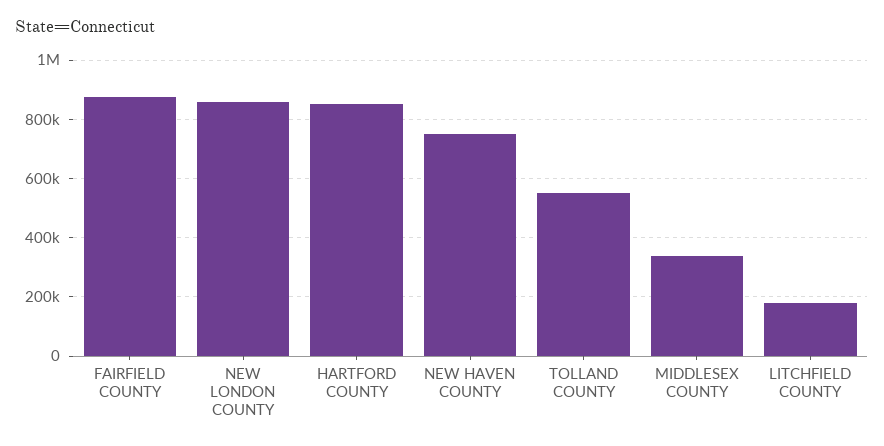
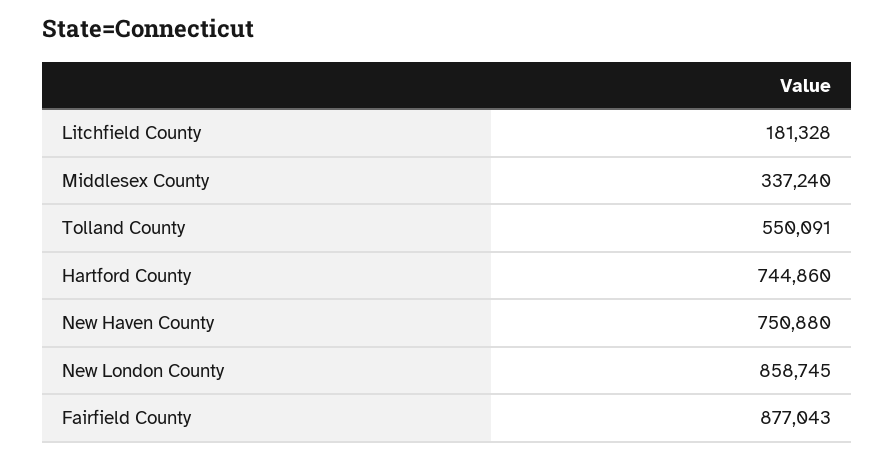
  {
    "FAIRFIELD COUNTY": 877043,
    "NEW LONDON COUNTY": 858745,
-   "HARTFORD COUNTY": 850000,
+   "HARTFORD COUNTY": 744860,
    "NEW HAVEN COUNTY": 750880,
    "TOLLAND COUNTY": 550091,
    "MIDDLESEX COUNTY": 337240,
    "LITCHFIELD COUNTY": 181328
  }

